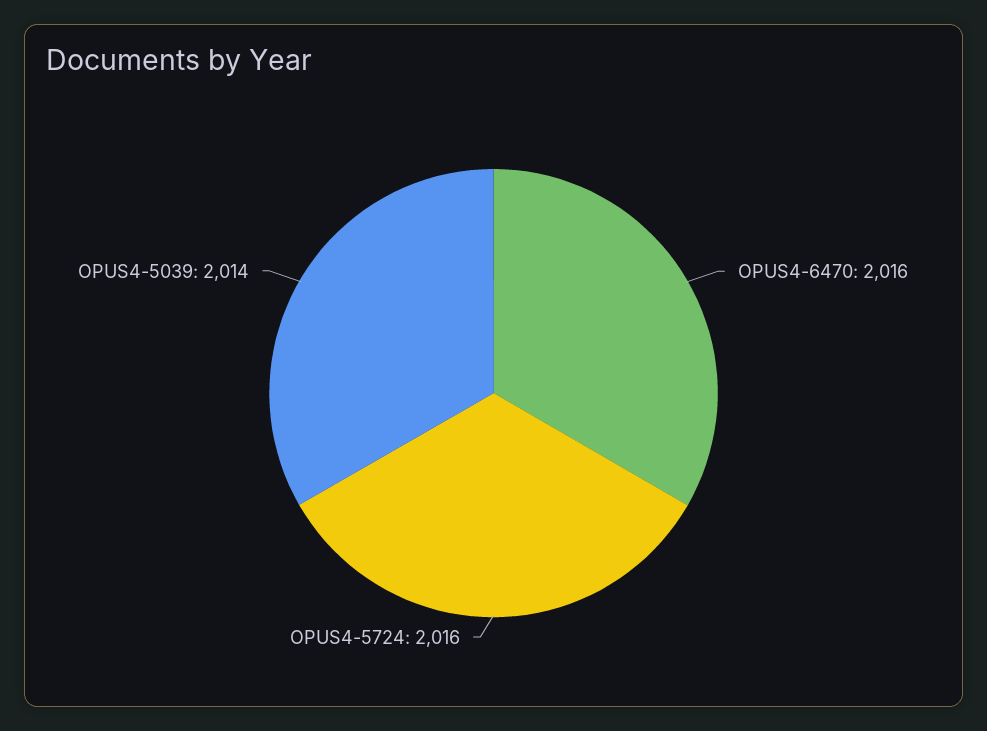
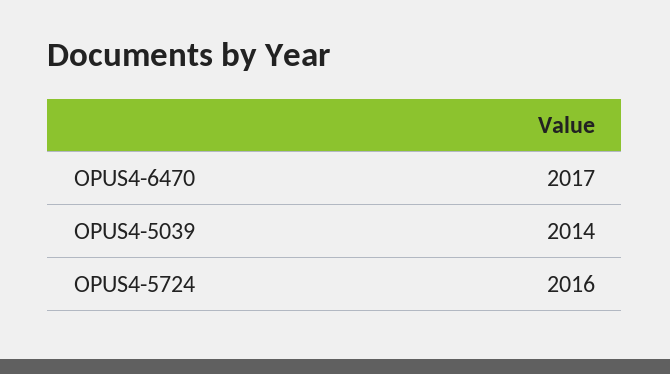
  {
-   "OPUS4-6470": 2016,
+   "OPUS4-6470": 2017,
    "OPUS4-5724": 2016,
    "OPUS4-5039": 2014
  }

